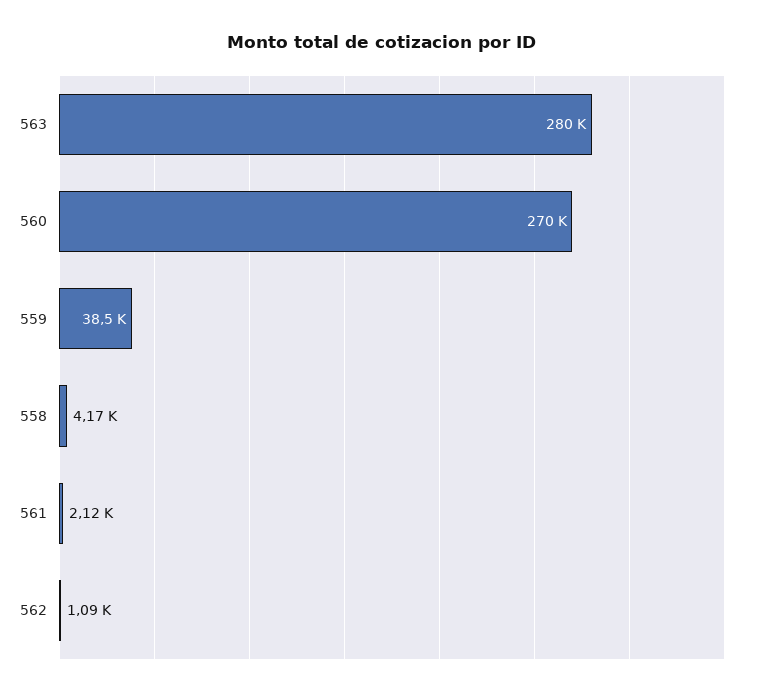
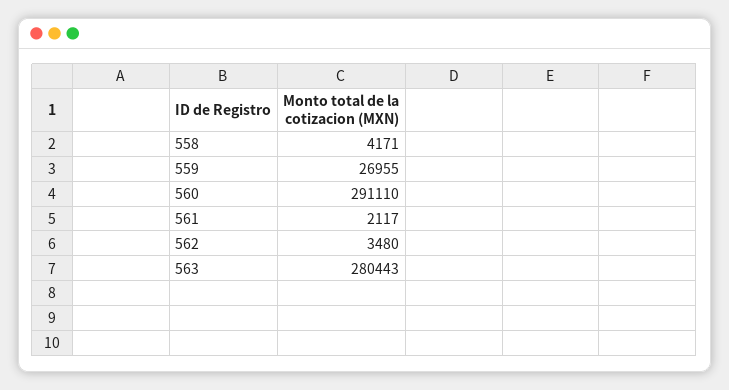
  {
    "563": 280443,
-   "560": 270000,
+   "560": 291110,
-   "559": 38500,
+   "559": 26955,
    "558": 4171,
    "561": 2117,
-   "562": 1090
+   "562": 3480
  }

